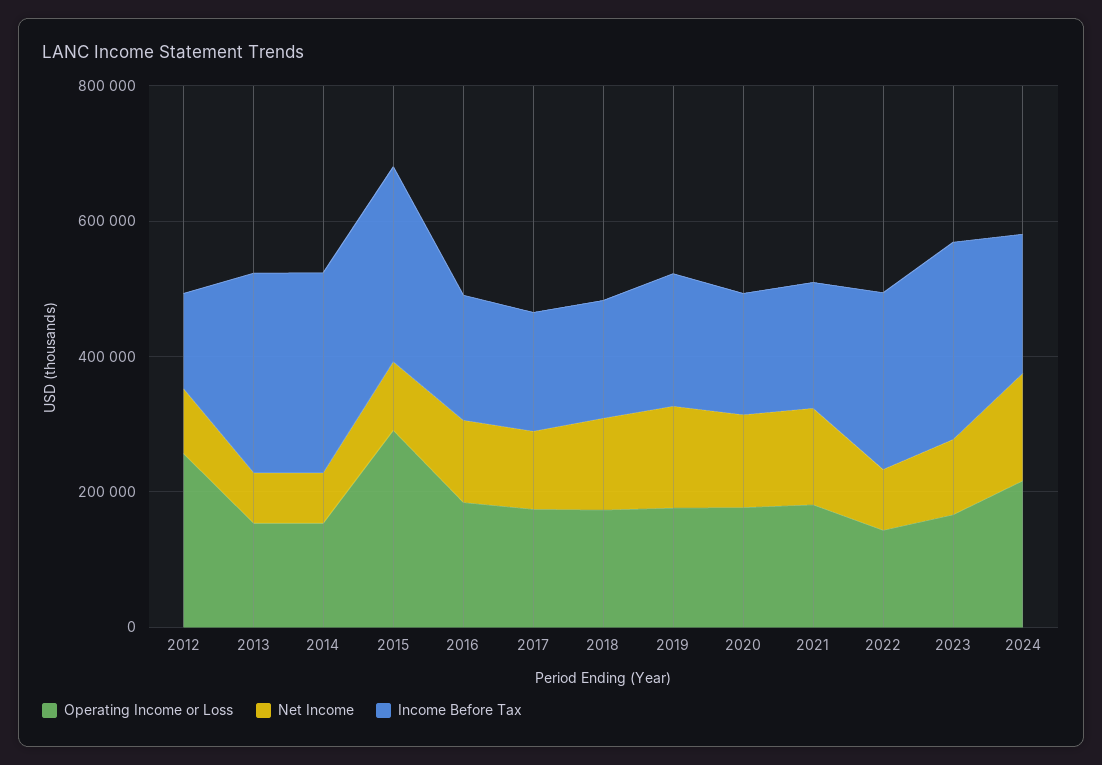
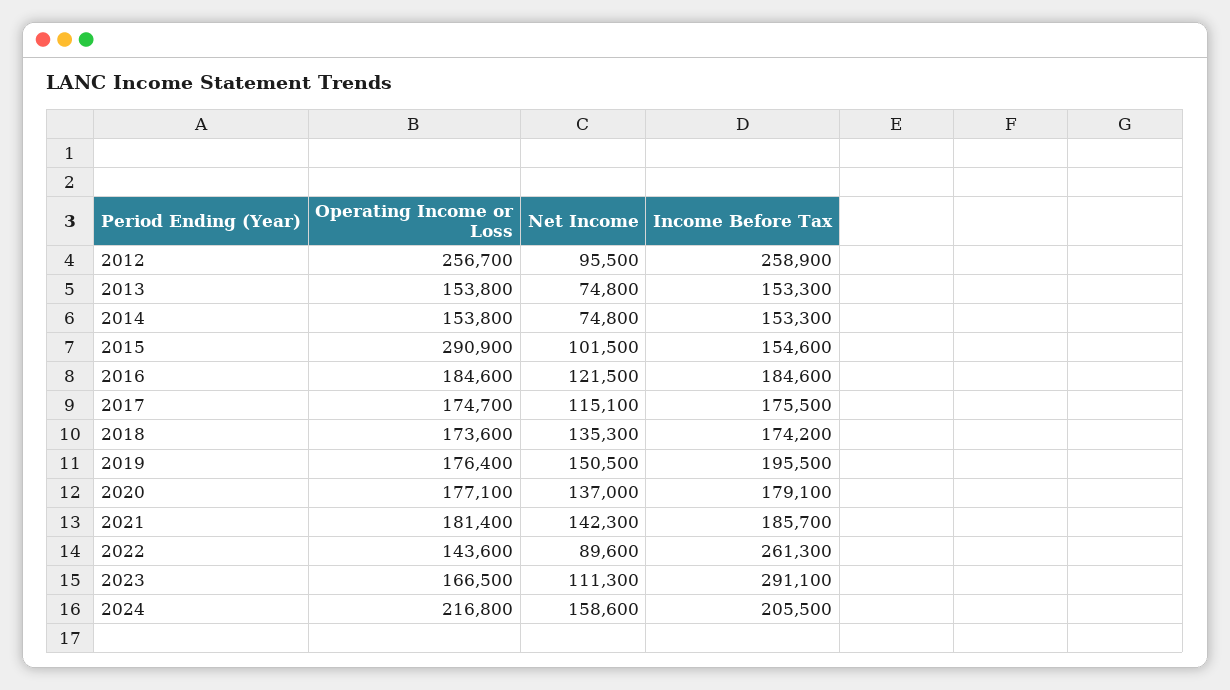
  {
    "Operating Income or Loss": {
      "2012": 256700,
      "2013": 153800,
      "2014": 153800,
      "2015": 290900,
      "2016": 184600,
      "2017": 174700,
      "2018": 173600,
      "2019": 176400,
      "2020": 177100,
      "2021": 181400,
      "2022": 143600,
      "2023": 166500,
      "2024": 216800
    },
    "Net Income": {
      "2012": 95500,
      "2013": 74800,
      "2014": 74800,
      "2015": 101500,
      "2016": 121500,
      "2017": 115100,
      "2018": 135300,
      "2019": 150500,
      "2020": 137000,
      "2021": 142300,
      "2022": 89600,
      "2023": 111300,
      "2024": 158600
    },
    "Income Before Tax": {
-     "2012": 150000,
+     "2012": 258900,
-     "2013": 300000,
+     "2013": 153300,
-     "2014": 300000,
+     "2014": 153300,
-     "2015": 300000,
+     "2015": 154600,
      "2016": 184600,
      "2017": 175500,
      "2018": 174200,
      "2019": 195500,
      "2020": 179100,
      "2021": 185700,
      "2022": 261300,
      "2023": 291100,
      "2024": 205500
    }
  }

